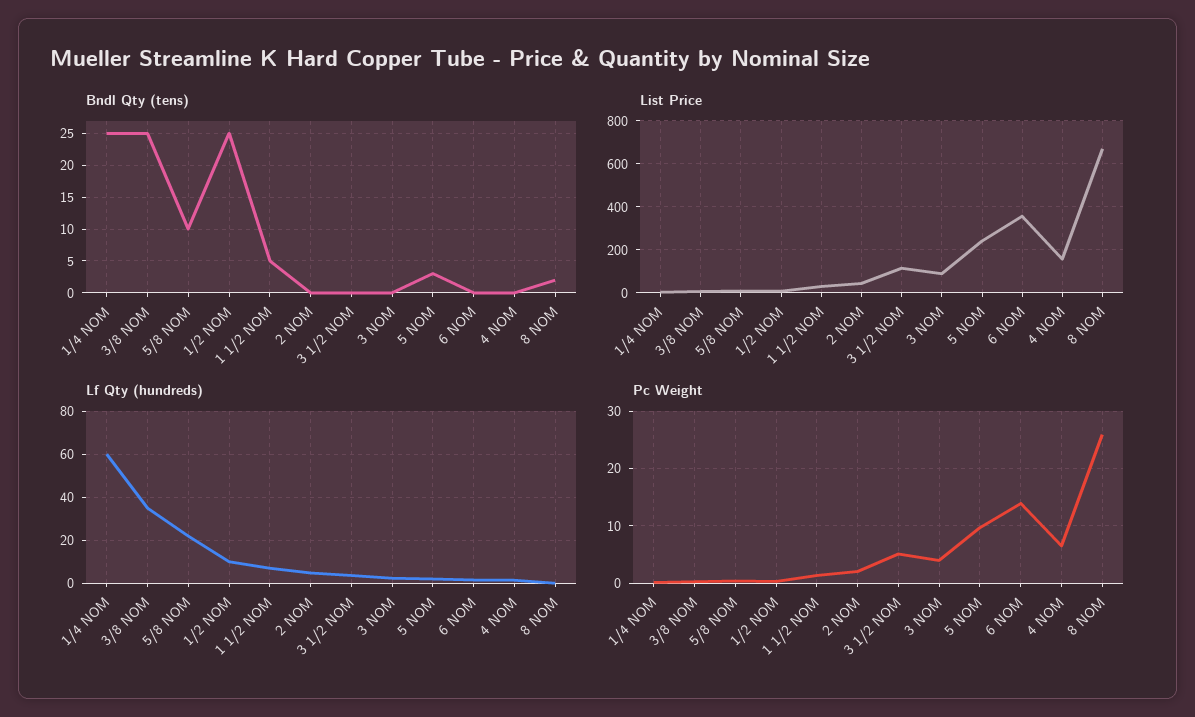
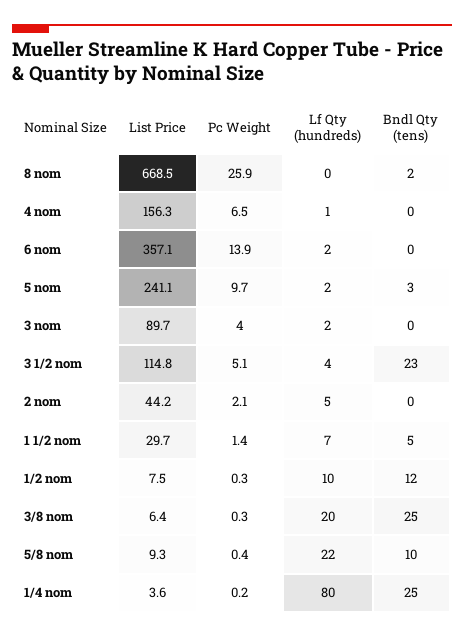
  {
    "Bndl Qty (tens)": {
      "1/4 NOM": 25,
      "3/8 NOM": 25,
      "5/8 NOM": 10,
-     "1/2 NOM": 25,
+     "1/2 NOM": 12,
      "1 1/2 NOM": 5,
      "2 NOM": 0,
-     "3 1/2 NOM": 0,
+     "3 1/2 NOM": 23,
      "3 NOM": 0,
      "5 NOM": 3,
      "6 NOM": 0,
      "4 NOM": 0,
      "8 NOM": 2
    },
    "List Price": {
      "1/4 NOM": 3.6,
      "3/8 NOM": 6.4,
      "5/8 NOM": 9.3,
      "1/2 NOM": 7.5,
      "1 1/2 NOM": 29.7,
      "2 NOM": 44.2,
      "3 1/2 NOM": 114.8,
      "3 NOM": 89.7,
      "5 NOM": 241.1,
      "6 NOM": 357.1,
      "4 NOM": 156.3,
      "8 NOM": 668.5
    },
    "Lf Qty (hundreds)": {
-     "1/4 NOM": 60,
+     "1/4 NOM": 80,
-     "3/8 NOM": 35,
+     "3/8 NOM": 20,
      "5/8 NOM": 22,
      "1/2 NOM": 10,
      "1 1/2 NOM": 7,
      "2 NOM": 5,
      "3 1/2 NOM": 4,
      "3 NOM": 2,
      "5 NOM": 2,
      "6 NOM": 2,
      "4 NOM": 1,
      "8 NOM": 0
    },
    "Pc Weight": {
      "1/4 NOM": 0.2,
      "3/8 NOM": 0.3,
      "5/8 NOM": 0.4,
      "1/2 NOM": 0.3,
      "1 1/2 NOM": 1.4,
      "2 NOM": 2.1,
      "3 1/2 NOM": 5.1,
      "3 NOM": 4,
      "5 NOM": 9.7,
      "6 NOM": 13.9,
      "4 NOM": 6.5,
      "8 NOM": 25.9
    }
  }

